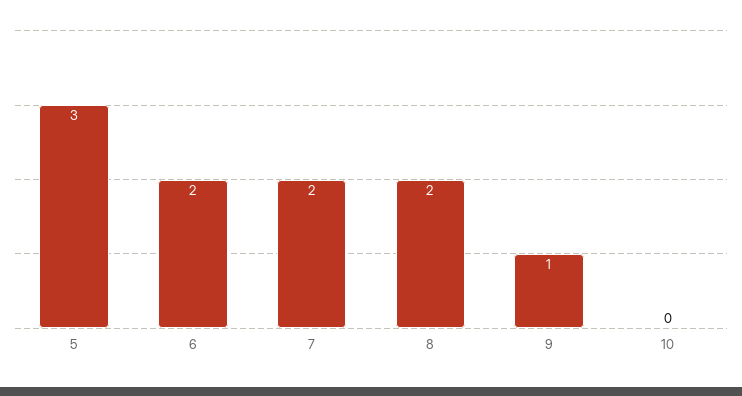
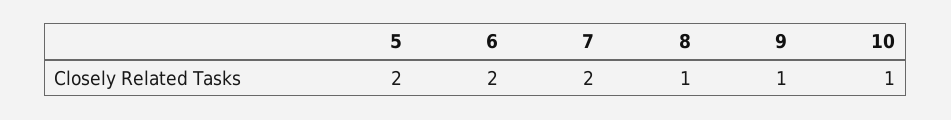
  {
-   "5": 3,
+   "5": 2,
    "6": 2,
    "7": 2,
-   "8": 2,
+   "8": 1,
    "9": 1,
-   "10": 0
+   "10": 1
  }

